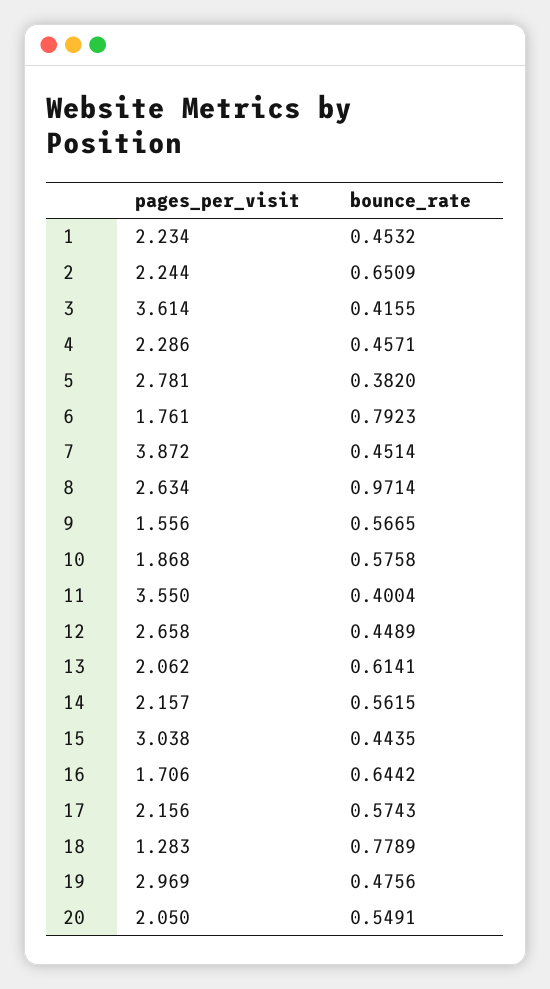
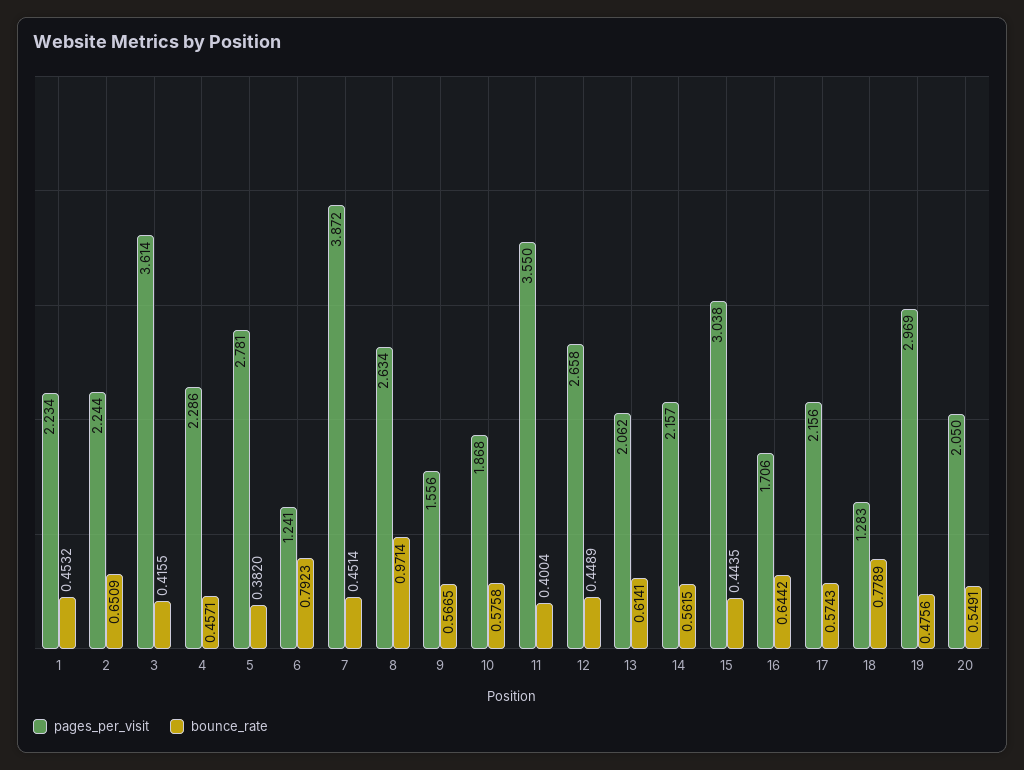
  {
    "pages_per_visit": {
      "1": 2.234,
      "2": 2.244,
      "3": 3.614,
      "4": 2.286,
      "5": 2.781,
-     "6": 1.761,
+     "6": 1.241,
      "7": 3.872,
      "8": 2.634,
      "9": 1.556,
      "10": 1.868,
      "11": 3.55,
      "12": 2.658,
      "13": 2.062,
      "14": 2.157,
      "15": 3.038,
      "16": 1.706,
      "17": 2.156,
      "18": 1.283,
      "19": 2.969,
      "20": 2.05
    },
    "bounce_rate": {
      "1": 0.4532,
      "2": 0.6509,
      "3": 0.4155,
      "4": 0.4571,
      "5": 0.382,
      "6": 0.7923,
      "7": 0.4514,
      "8": 0.9714,
      "9": 0.5665,
      "10": 0.5758,
      "11": 0.4004,
      "12": 0.4489,
      "13": 0.6141,
      "14": 0.5615,
      "15": 0.4435,
      "16": 0.6442,
      "17": 0.5743,
      "18": 0.7789,
      "19": 0.4756,
      "20": 0.5491
    }
  }

